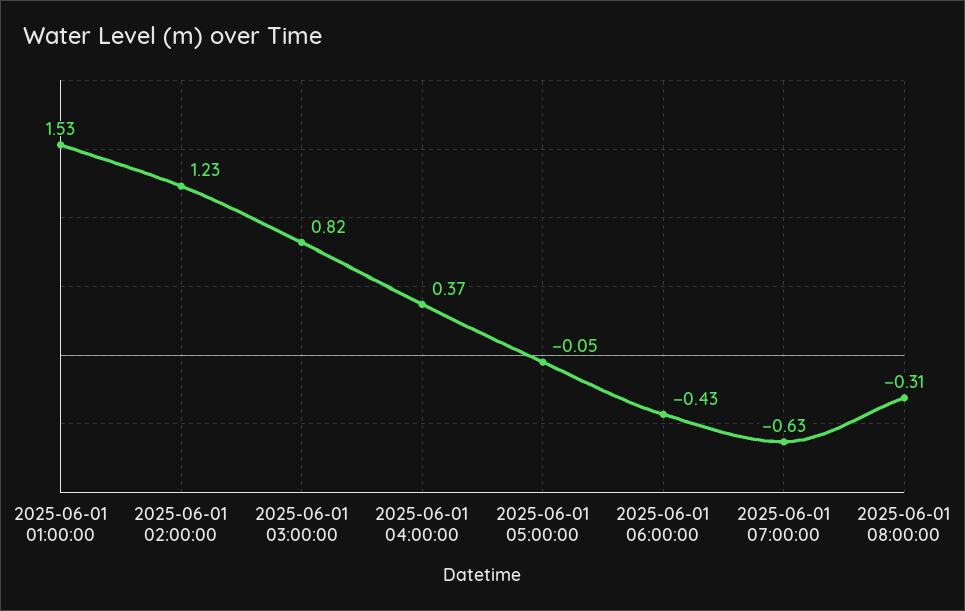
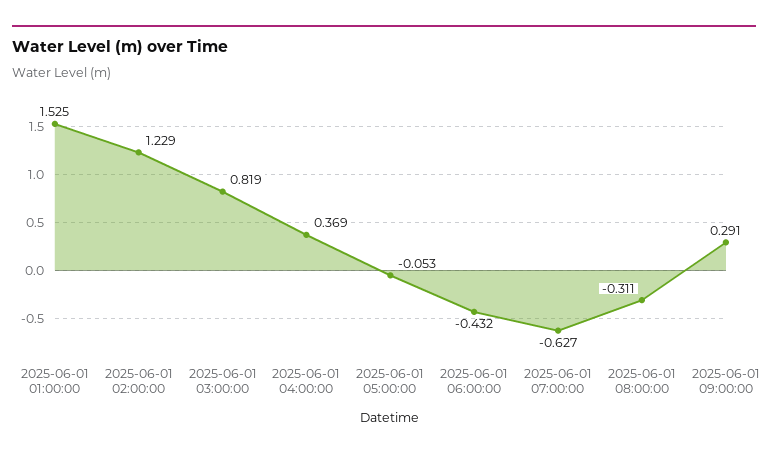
  {
    "2025-06-01 01:00:00": 1.525,
    "2025-06-01 02:00:00": 1.229,
    "2025-06-01 03:00:00": 0.819,
    "2025-06-01 04:00:00": 0.369,
    "2025-06-01 05:00:00": -0.053,
    "2025-06-01 06:00:00": -0.432,
    "2025-06-01 07:00:00": -0.627,
-   "2025-06-01 08:00:00": -0.311
+   "2025-06-01 08:00:00": -0.311,
+   "2025-06-01 09:00:00": 0.291
  }

